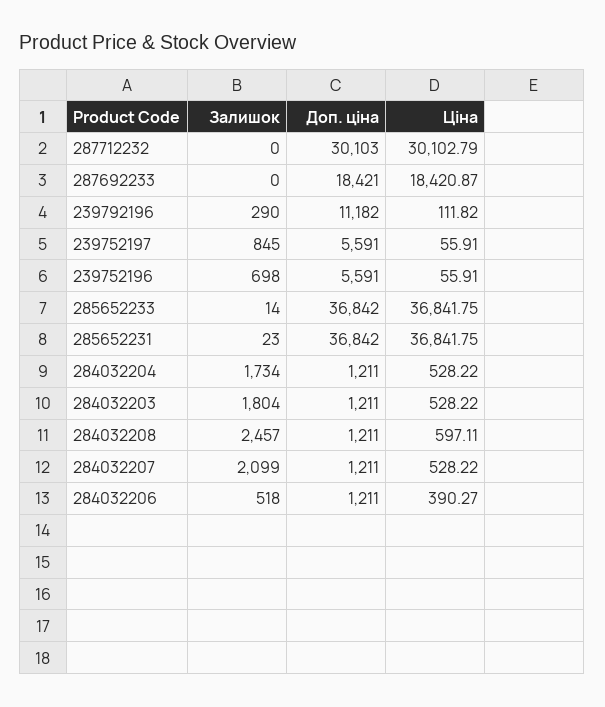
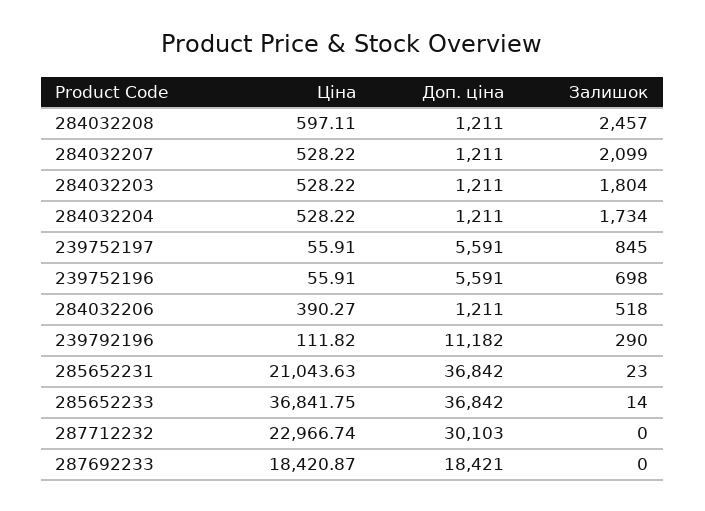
  {
    "Залишок": {
      "287712232": 0,
      "287692233": 0,
      "239792196": 290,
      "239752197": 845,
      "239752196": 698,
      "285652233": 14,
      "285652231": 23,
      "284032204": 1734,
      "284032203": 1804,
      "284032208": 2457,
      "284032207": 2099,
      "284032206": 518
    },
    "Доп. ціна": {
      "287712232": 30103,
      "287692233": 18421,
      "239792196": 11182,
      "239752197": 5591,
      "239752196": 5591,
      "285652233": 36842,
      "285652231": 36842,
      "284032204": 1211,
      "284032203": 1211,
      "284032208": 1211,
      "284032207": 1211,
      "284032206": 1211
    },
    "Ціна": {
-     "287712232": 30102.79,
+     "287712232": 22966.74,
      "287692233": 18420.87,
      "239792196": 111.82,
      "239752197": 55.91,
      "239752196": 55.91,
      "285652233": 36841.75,
-     "285652231": 36841.75,
+     "285652231": 21043.63,
      "284032204": 528.22,
      "284032203": 528.22,
      "284032208": 597.11,
      "284032207": 528.22,
      "284032206": 390.27
    }
  }

